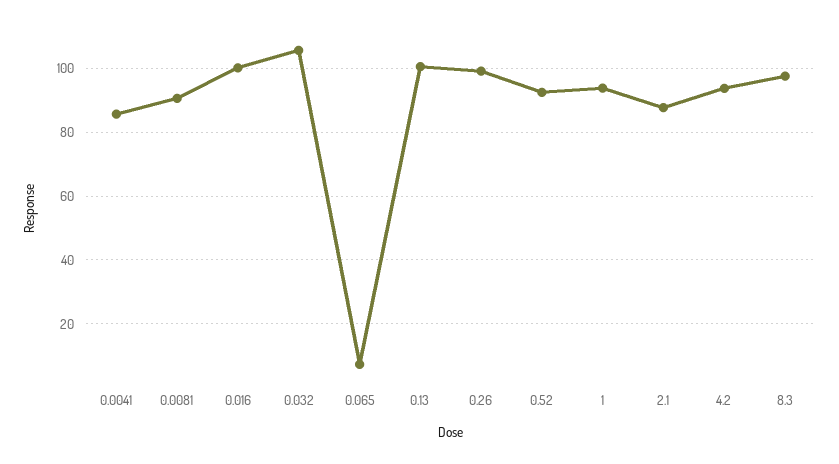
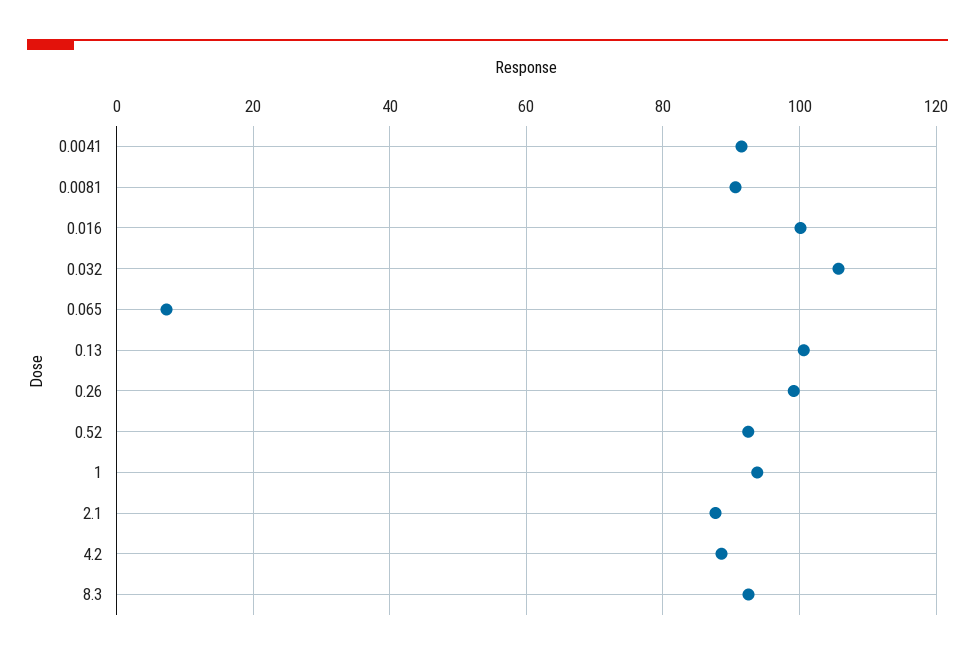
  {
-   "0.0041": 86,
+   "0.0041": 92,
    "0.0081": 90,
    "0.016": 100,
    "0.032": 106,
    "0.065": 8,
    "0.13": 100,
    "0.26": 100,
    "0.52": 92,
    "1": 94,
    "2.1": 88,
-   "4.2": 94,
+   "4.2": 88,
-   "8.3": 98
+   "8.3": 92
  }

